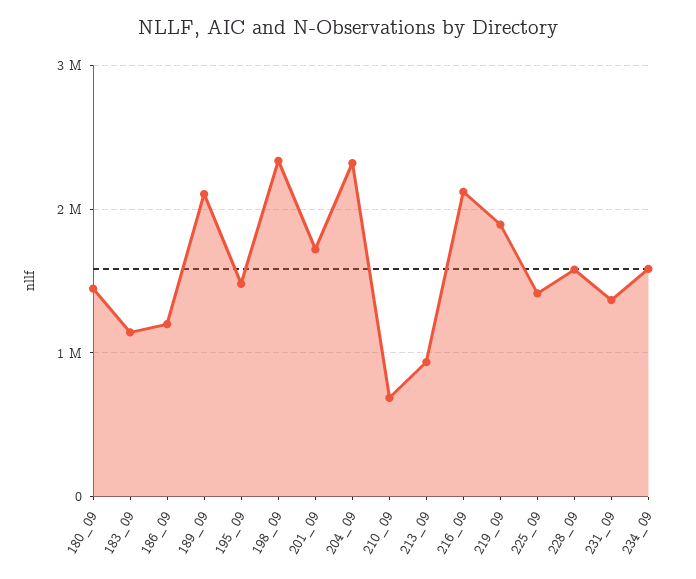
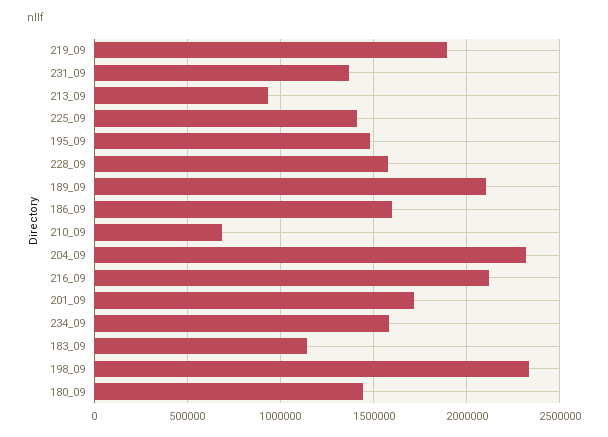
  {
    "180_09": 1450000,
    "183_09": 1150000,
-   "186_09": 1200000,
+   "186_09": 1600000,
    "189_09": 2100000,
    "195_09": 1500000,
    "198_09": 2350000,
    "201_09": 1700000,
    "204_09": 2300000,
    "210_09": 700000,
    "213_09": 950000,
    "216_09": 2100000,
    "219_09": 1900000,
    "225_09": 1400000,
    "228_09": 1600000,
    "231_09": 1350000,
    "234_09": 1600000
  }

